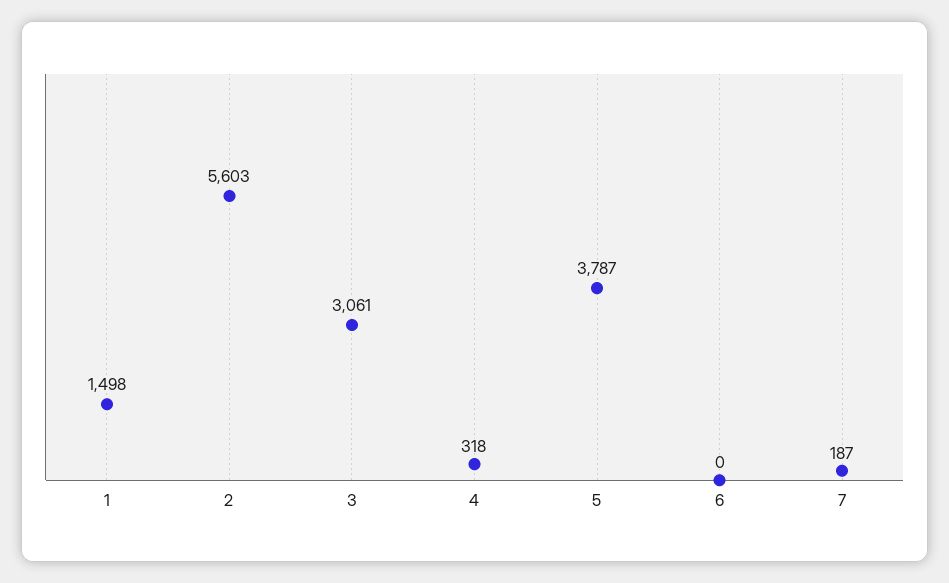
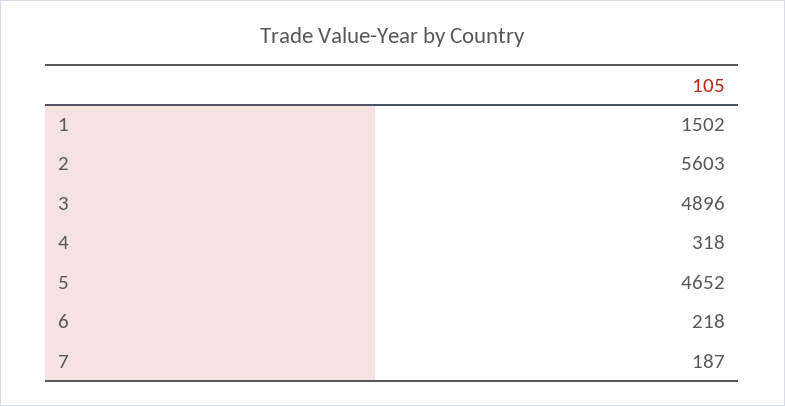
  {
-   "1": 1498,
+   "1": 1502,
    "2": 5603,
-   "3": 3061,
+   "3": 4896,
    "4": 318,
-   "5": 3787,
+   "5": 4652,
-   "6": 0,
+   "6": 218,
    "7": 187
  }

